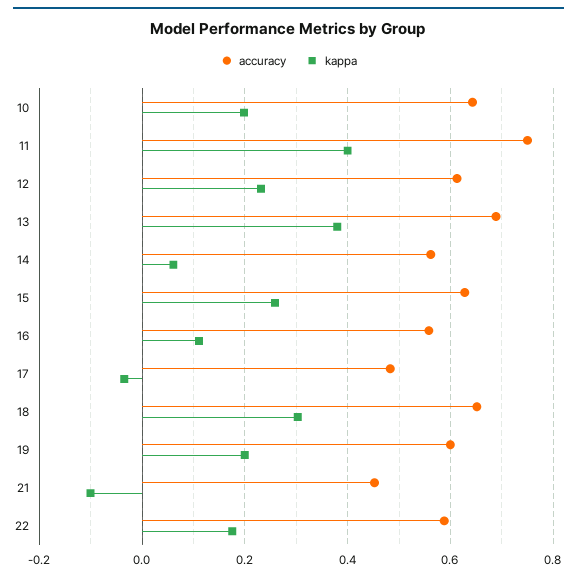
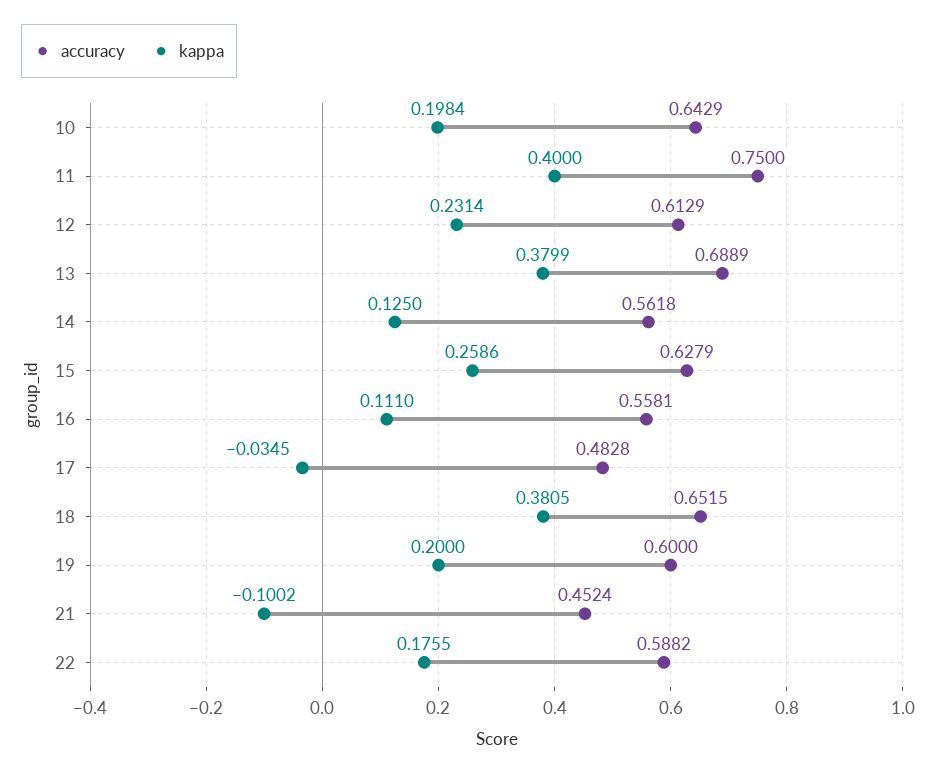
  {
    "accuracy": {
      "10": 0.6429,
      "11": 0.75,
      "12": 0.6129,
      "13": 0.6889,
      "14": 0.5618,
      "15": 0.6279,
      "16": 0.5581,
      "17": 0.4828,
      "18": 0.6515,
      "19": 0.6,
      "21": 0.4524,
      "22": 0.5882
    },
    "kappa": {
      "10": 0.1984,
      "11": 0.4,
      "12": 0.2314,
      "13": 0.3799,
-     "14": 0.06,
+     "14": 0.125,
      "15": 0.2586,
      "16": 0.111,
      "17": -0.0345,
-     "18": 0.3,
+     "18": 0.3805,
      "19": 0.2,
      "21": -0.1002,
      "22": 0.1755
    }
  }

